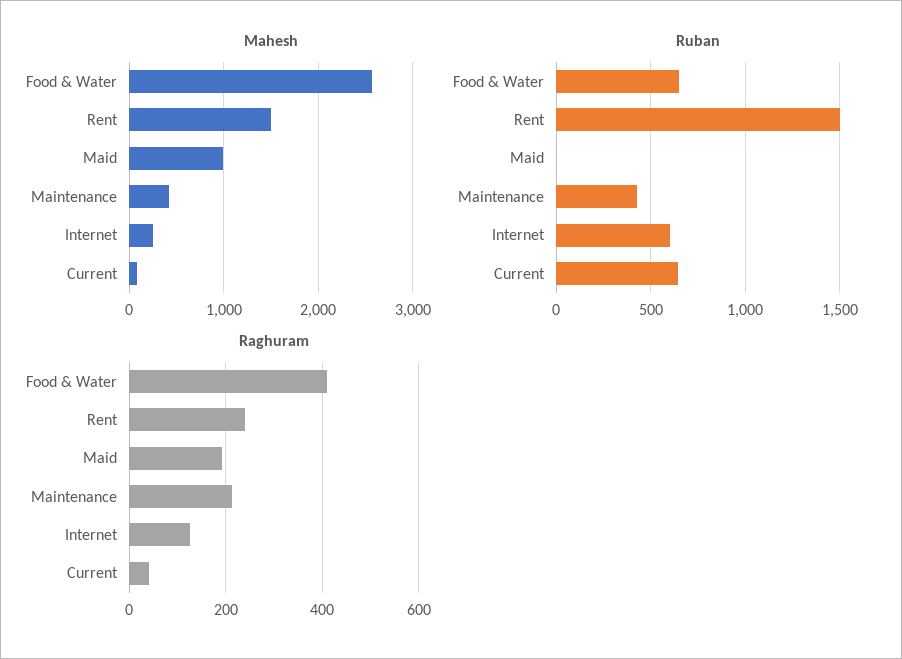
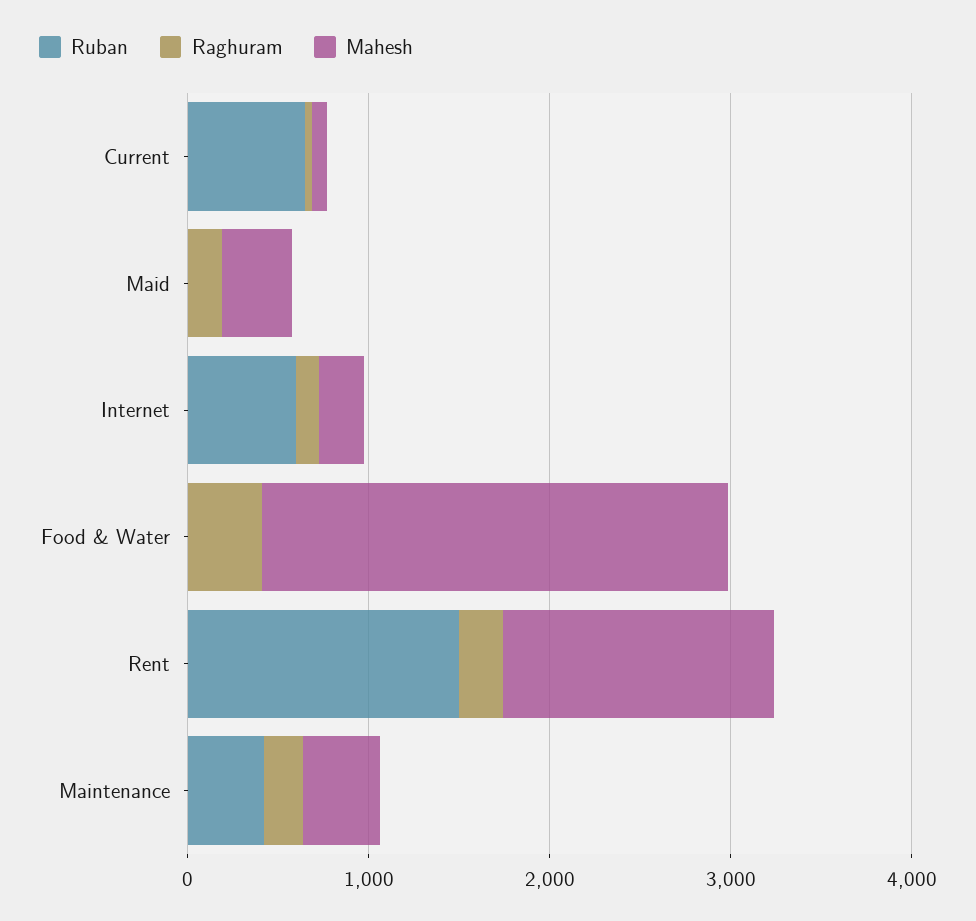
  {
    "Mahesh": {
      "Food & Water": 2600,
      "Rent": 1500,
-     "Maid": 1000,
+     "Maid": 400,
      "Maintenance": 400,
      "Internet": 300,
      "Current": 100
    },
    "Ruban": {
-     "Food & Water": 650,
+     "Food & Water": 0,
      "Rent": 1500,
      "Maid": 0,
      "Maintenance": 450,
      "Internet": 600,
      "Current": 650
    },
    "Raghuram": {
      "Food & Water": 420,
      "Rent": 240,
      "Maid": 200,
      "Maintenance": 220,
      "Internet": 120,
      "Current": 40
    }
  }

